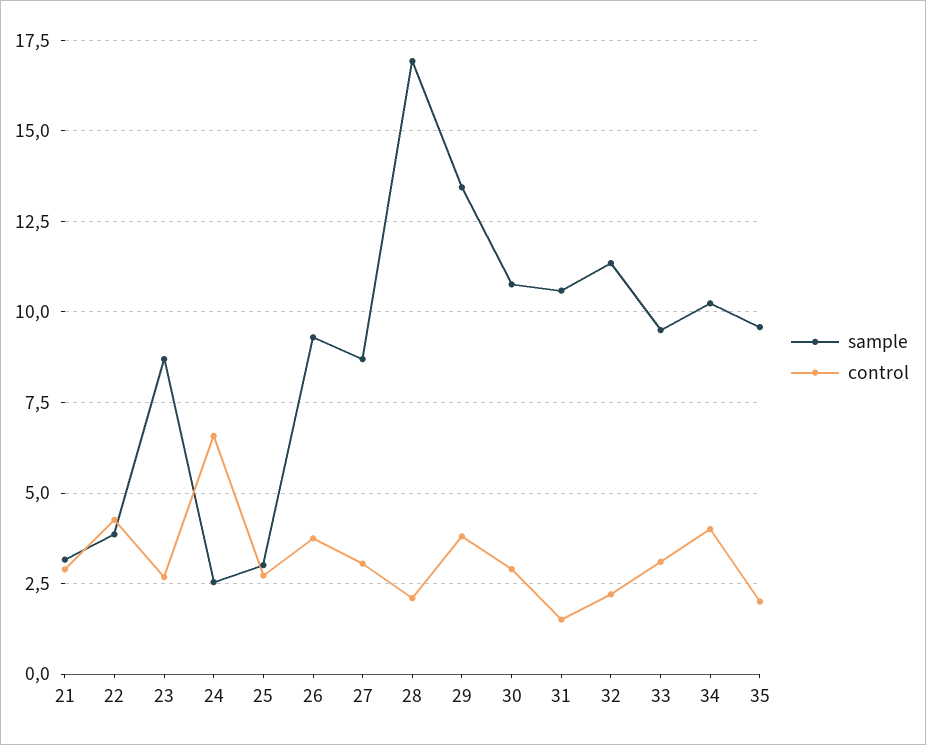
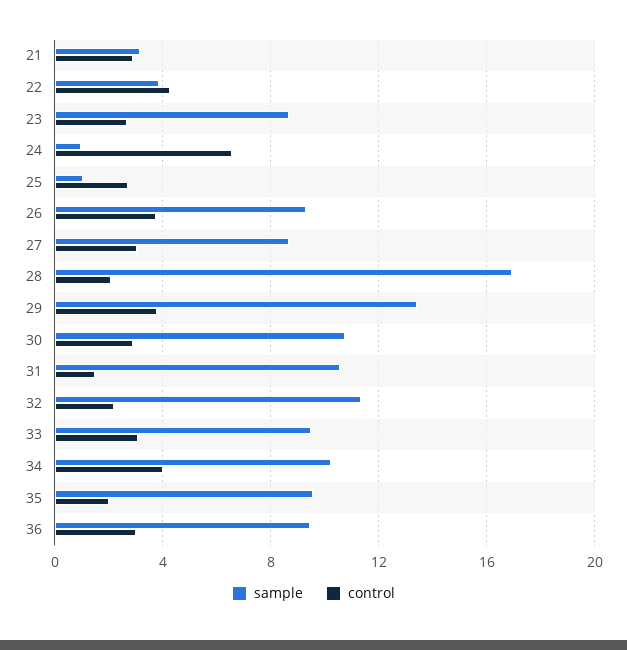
  {
    "sample": {
      "21": 3.25,
      "22": 3.75,
      "23": 8.75,
-     "24": 2.5,
+     "24": 1,
-     "25": 3,
+     "25": 1,
      "26": 9.25,
      "27": 8.75,
      "28": 17,
      "29": 13.5,
      "30": 10.75,
      "31": 10.5,
      "32": 11.25,
      "33": 9.5,
      "34": 10.25,
-     "35": 9.5
+     "35": 9.5,
+     "36": 9.5
    },
    "control": {
      "21": 3,
      "22": 4.25,
      "23": 2.75,
      "24": 6.5,
      "25": 2.75,
      "26": 3.75,
      "27": 3,
      "28": 2,
      "29": 3.75,
      "30": 3,
      "31": 1.5,
      "32": 2.25,
      "33": 3,
      "34": 4,
-     "35": 2
+     "35": 2,
+     "36": 3
    }
  }

